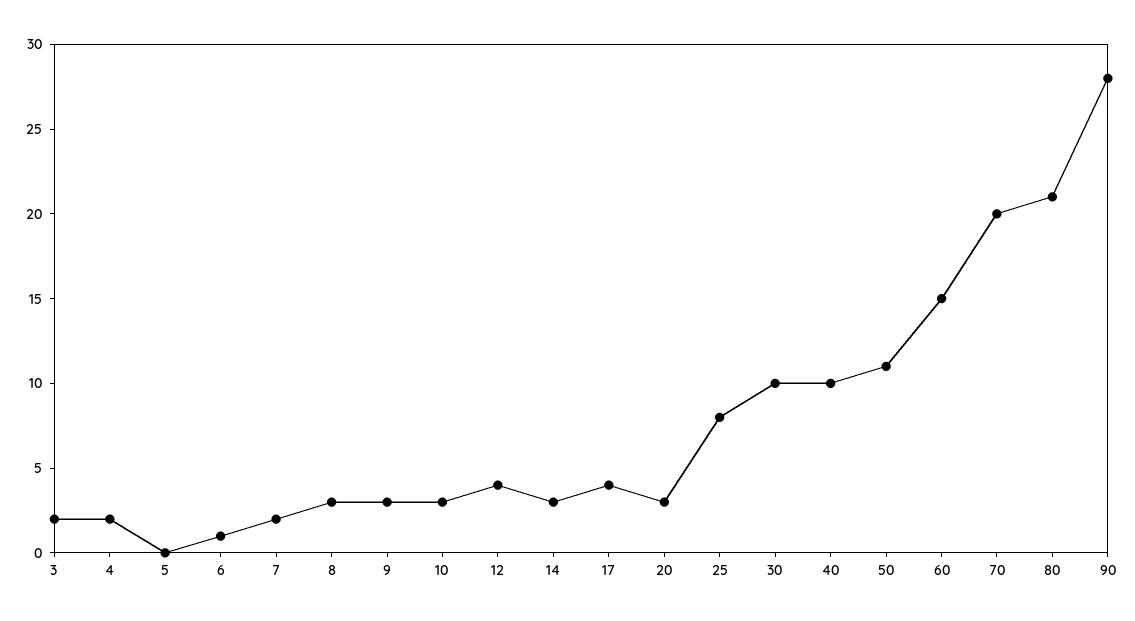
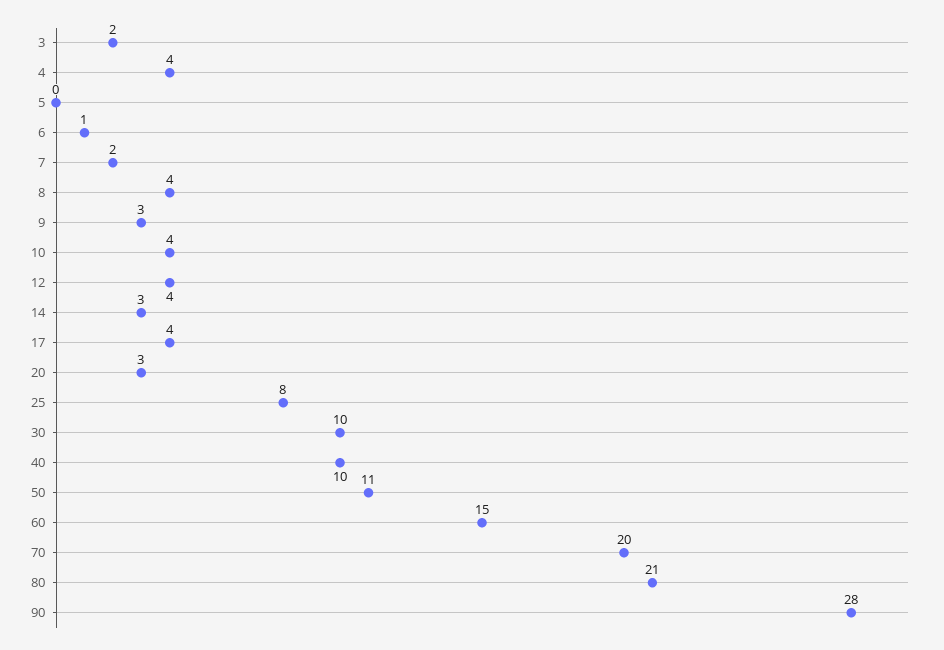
  {
    "3": 2,
-   "4": 2,
+   "4": 4,
    "5": 0,
    "6": 1,
    "7": 2,
-   "8": 3,
+   "8": 4,
    "9": 3,
-   "10": 3,
+   "10": 4,
    "12": 4,
    "14": 3,
    "17": 4,
    "20": 3,
    "25": 8,
    "30": 10,
    "40": 10,
    "50": 11,
    "60": 15,
    "70": 20,
    "80": 21,
    "90": 28
  }

